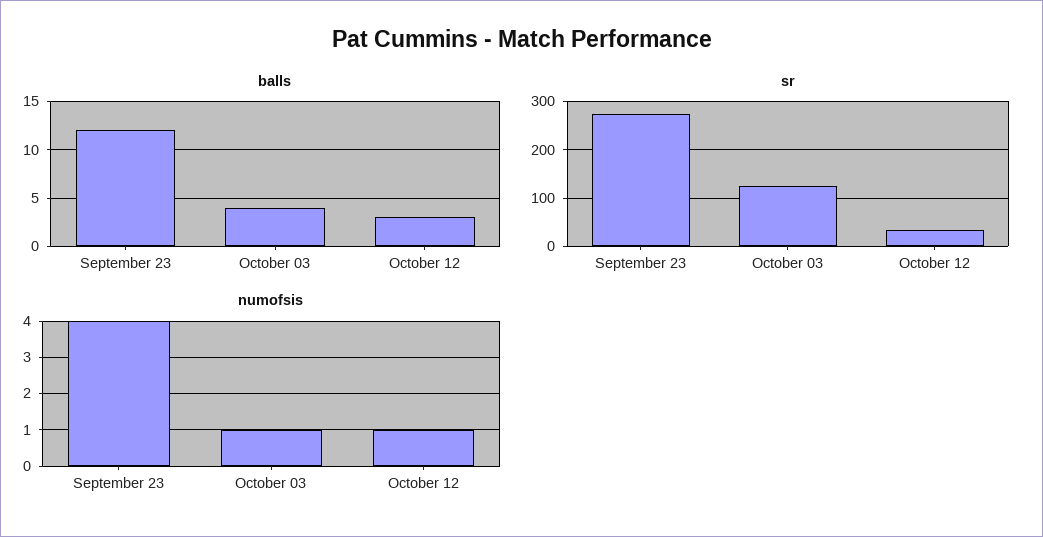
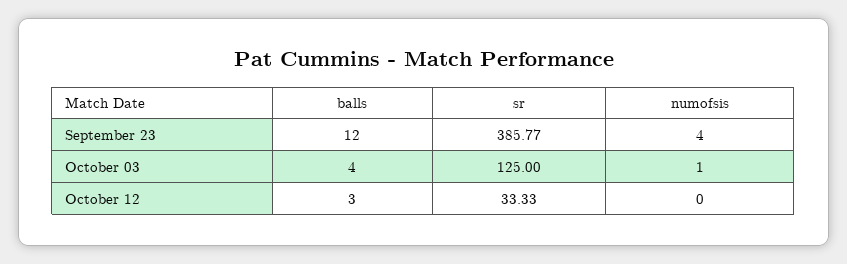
  {
    "balls": {
      "September 23": 12,
      "October 03": 4,
      "October 12": 3
    },
    "sr": {
-     "September 23": 280,
+     "September 23": 385.77,
      "October 03": 125,
      "October 12": 33.33
    },
    "numofsis": {
      "September 23": 4,
      "October 03": 1,
-     "October 12": 1
+     "October 12": 0
    }
  }

